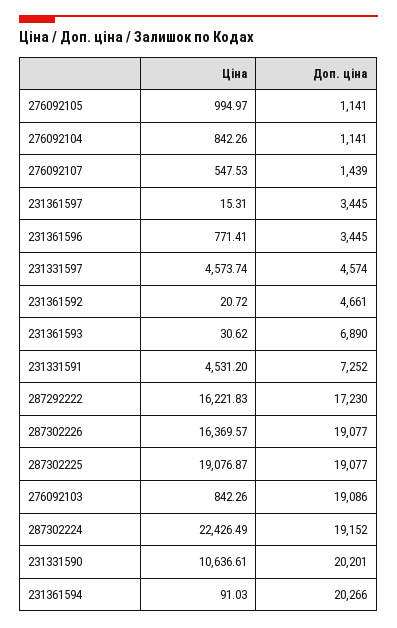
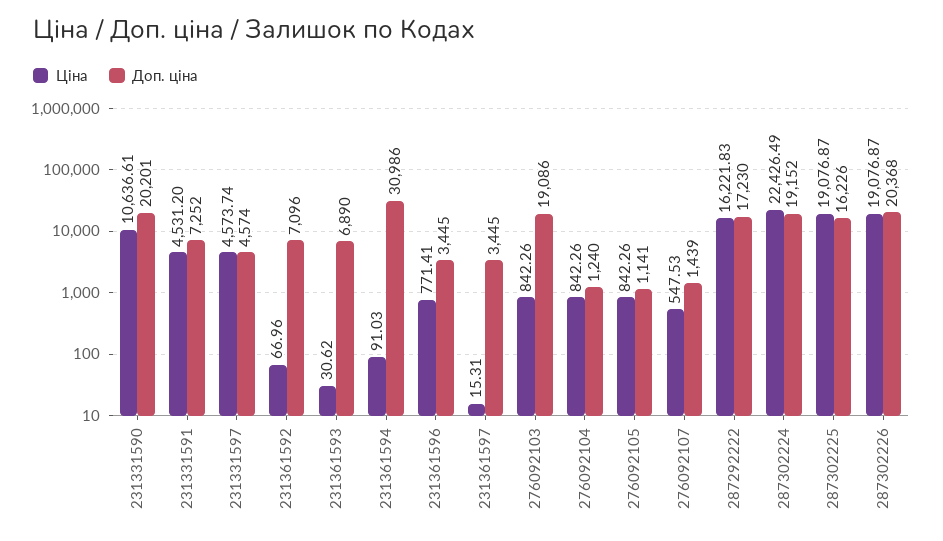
  {
    "Ціна": {
-     "276092105": 994.97,
+     "276092105": 842.26,
      "276092104": 842.26,
      "276092107": 547.53,
      "231361597": 15.31,
      "231361596": 771.41,
      "231331597": 4573.74,
-     "231361592": 20.72,
+     "231361592": 66.96,
      "231361593": 30.62,
      "231331591": 4531.2,
      "287292222": 16221.83,
-     "287302226": 16369.57,
+     "287302226": 19076.87,
      "287302225": 19076.87,
      "276092103": 842.26,
      "287302224": 22426.49,
      "231331590": 10636.61,
      "231361594": 91.03
    },
    "Доп. ціна": {
      "276092105": 1141,
-     "276092104": 1141,
+     "276092104": 1240,
      "276092107": 1439,
      "231361597": 3445,
      "231361596": 3445,
      "231331597": 4574,
-     "231361592": 4661,
+     "231361592": 7096,
      "231361593": 6890,
      "231331591": 7252,
      "287292222": 17230,
-     "287302226": 19077,
+     "287302226": 20368,
-     "287302225": 19077,
+     "287302225": 16226,
      "276092103": 19086,
      "287302224": 19152,
      "231331590": 20201,
-     "231361594": 20266
+     "231361594": 30986
    }
  }

